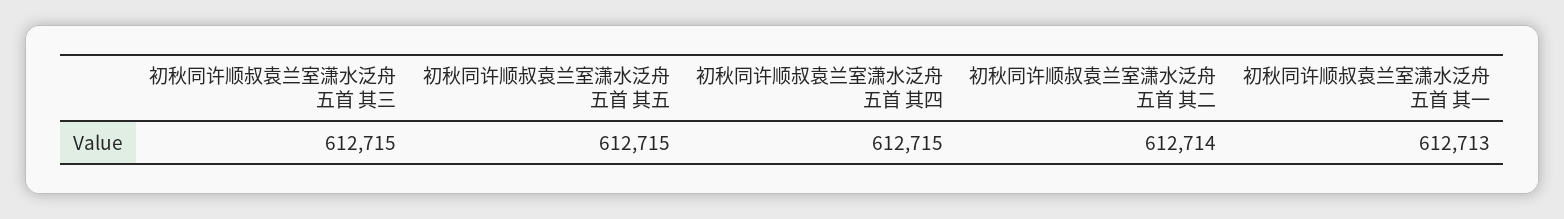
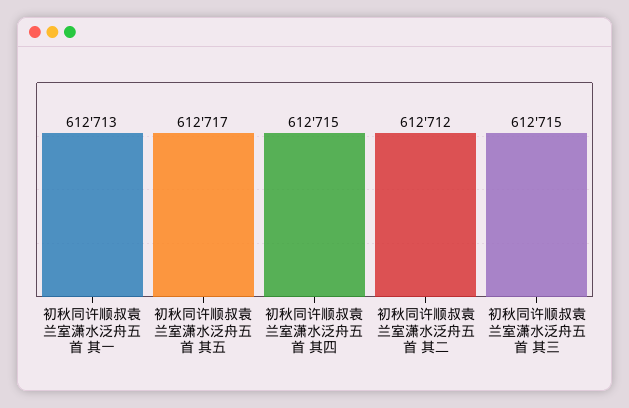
  {
    "初秋同许顺叔袁兰室潇水泛舟五首 其三": 612715,
-   "初秋同许顺叔袁兰室潇水泛舟五首 其五": 612715,
+   "初秋同许顺叔袁兰室潇水泛舟五首 其五": 612717,
    "初秋同许顺叔袁兰室潇水泛舟五首 其四": 612715,
-   "初秋同许顺叔袁兰室潇水泛舟五首 其二": 612714,
+   "初秋同许顺叔袁兰室潇水泛舟五首 其二": 612712,
    "初秋同许顺叔袁兰室潇水泛舟五首 其一": 612713
  }

